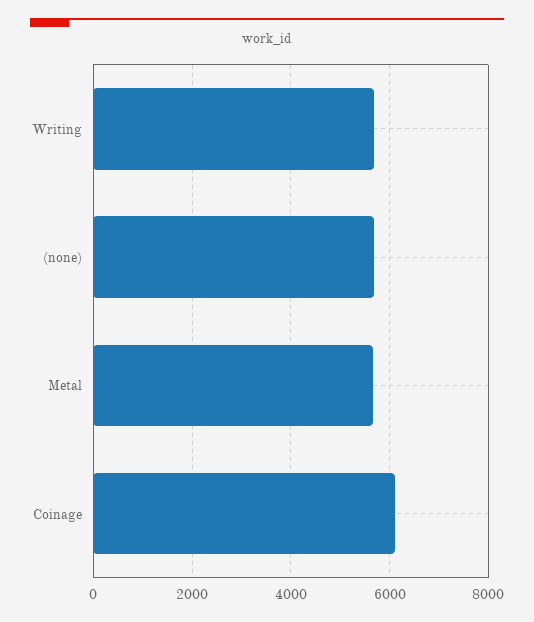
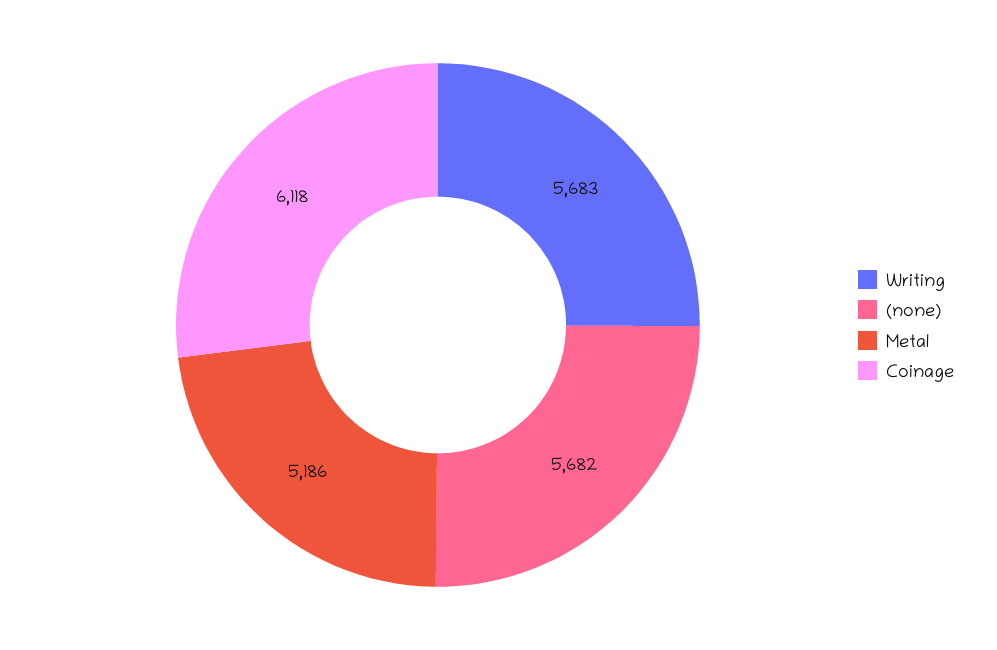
  {
    "Writing": 5683,
    "(none)": 5682,
-   "Metal": 5600,
+   "Metal": 5186,
    "Coinage": 6118
  }

